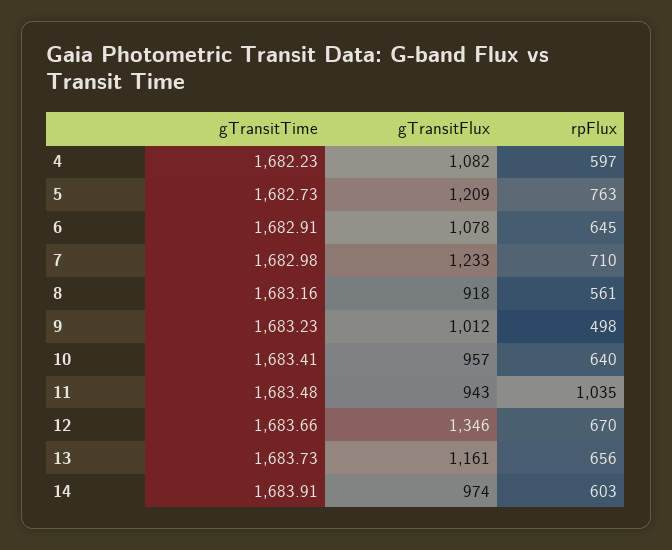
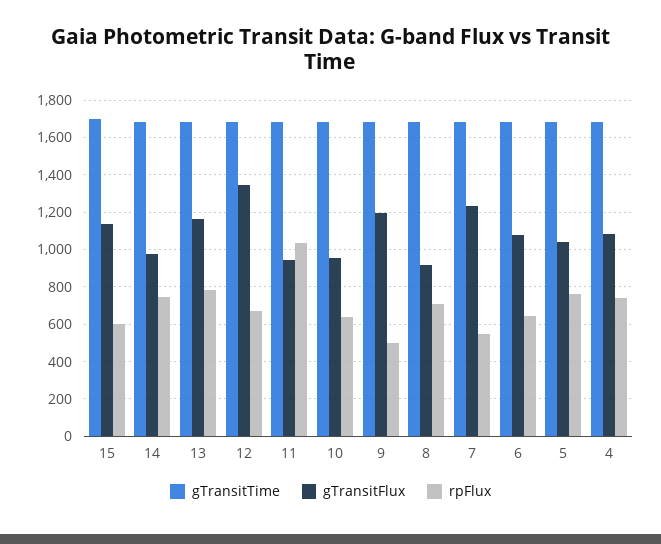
  {
    "gTransitTime": {
      "4": 1682.23,
      "5": 1682.73,
      "6": 1682.91,
      "7": 1682.98,
      "8": 1683.16,
      "9": 1683.23,
      "10": 1683.41,
      "11": 1683.48,
      "12": 1683.66,
      "13": 1683.73,
-     "14": 1683.91
+     "14": 1683.91,
+     "15": 1700
    },
    "gTransitFlux": {
      "4": 1082,
-     "5": 1209,
+     "5": 1050,
      "6": 1078,
      "7": 1233,
      "8": 918,
-     "9": 1012,
+     "9": 1200,
      "10": 957,
      "11": 943,
      "12": 1346,
      "13": 1161,
-     "14": 974
+     "14": 974,
+     "15": 1150
    },
    "rpFlux": {
-     "4": 597,
+     "4": 750,
      "5": 763,
      "6": 645,
-     "7": 710,
+     "7": 550,
-     "8": 561,
+     "8": 700,
      "9": 498,
      "10": 640,
      "11": 1035,
      "12": 670,
-     "13": 656,
+     "13": 800,
-     "14": 603
+     "14": 750,
+     "15": 600
    }
  }

